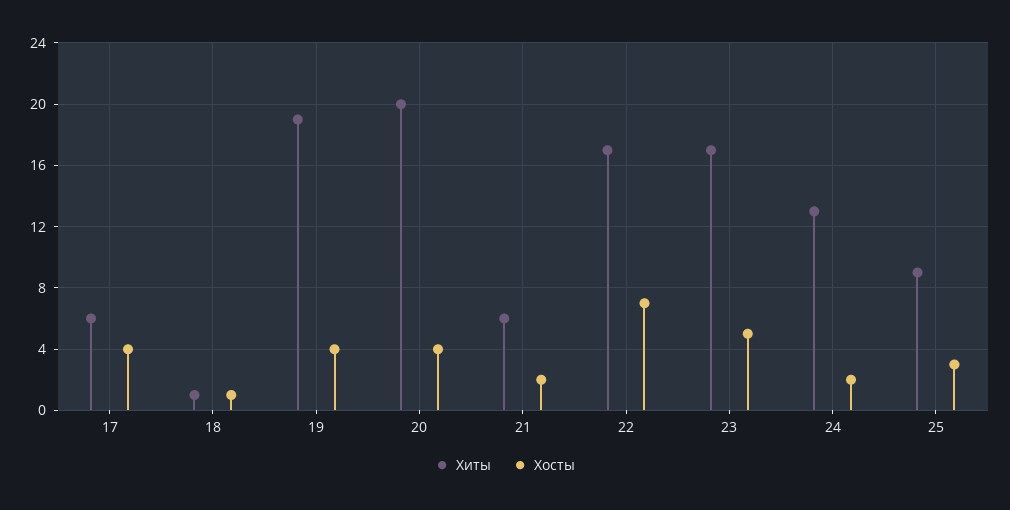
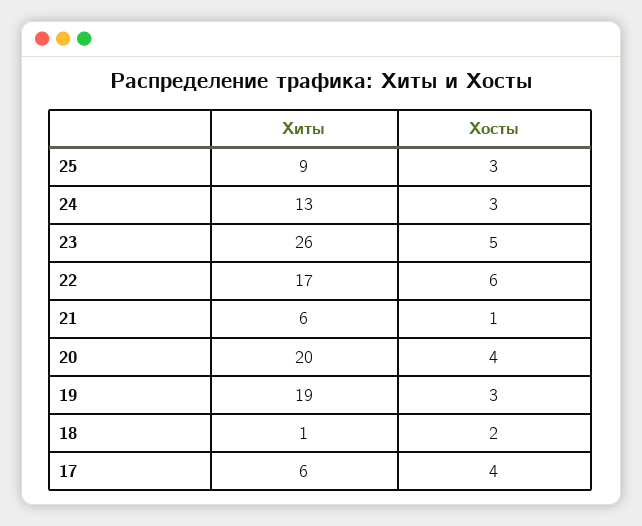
  {
    "Хиты": {
      "17": 6,
      "18": 1,
      "19": 19,
      "20": 20,
      "21": 6,
      "22": 17,
-     "23": 17,
+     "23": 26,
      "24": 13,
      "25": 9
    },
    "Хосты": {
      "17": 4,
-     "18": 1,
+     "18": 2,
-     "19": 4,
+     "19": 3,
      "20": 4,
-     "21": 2,
+     "21": 1,
-     "22": 7,
+     "22": 6,
      "23": 5,
-     "24": 2,
+     "24": 3,
      "25": 3
    }
  }

